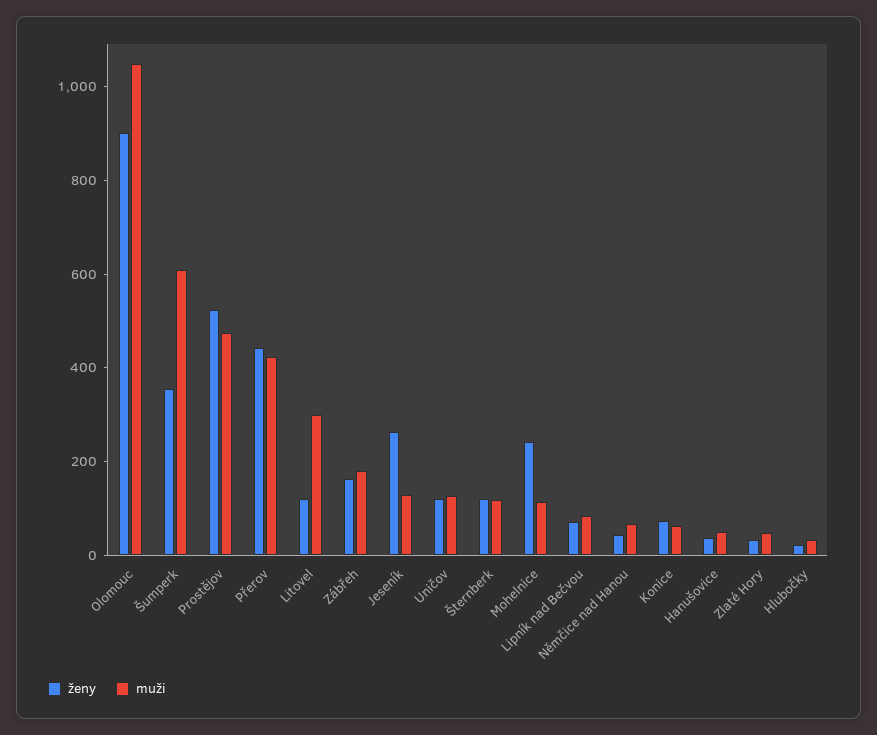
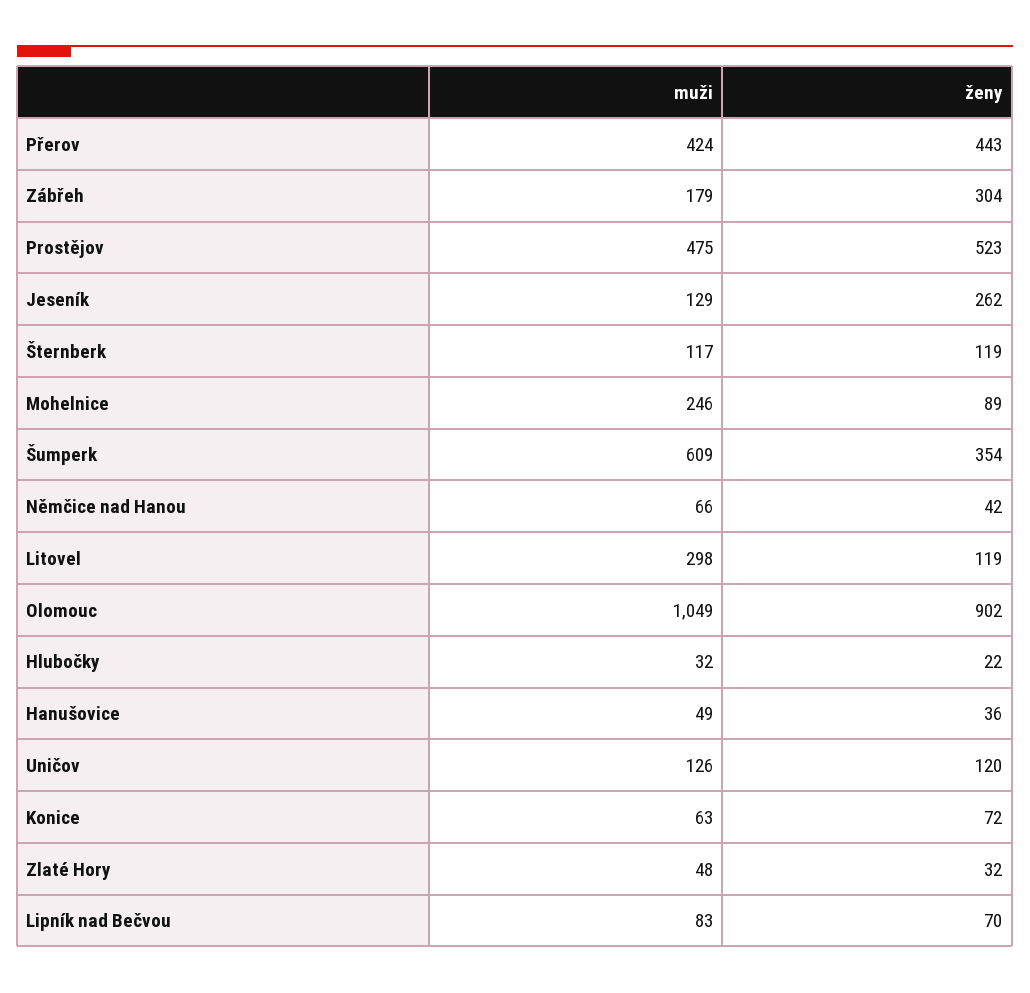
  {
    "ženy": {
      "Olomouc": 902,
      "Šumperk": 354,
      "Prostějov": 523,
      "Přerov": 443,
      "Litovel": 119,
-     "Zábřeh": 150,
+     "Zábřeh": 304,
      "Jeseník": 262,
      "Uničov": 120,
      "Šternberk": 119,
-     "Mohelnice": 250,
+     "Mohelnice": 89,
      "Lipník nad Bečvou": 70,
      "Němčice nad Hanou": 42,
      "Konice": 72,
      "Hanušovice": 36,
      "Zlaté Hory": 32,
      "Hlubočky": 22
    },
    "muži": {
      "Olomouc": 1049,
      "Šumperk": 609,
      "Prostějov": 475,
      "Přerov": 424,
      "Litovel": 298,
      "Zábřeh": 179,
      "Jeseník": 129,
      "Uničov": 126,
      "Šternberk": 117,
-     "Mohelnice": 100,
+     "Mohelnice": 246,
      "Lipník nad Bečvou": 83,
      "Němčice nad Hanou": 66,
      "Konice": 63,
      "Hanušovice": 49,
      "Zlaté Hory": 48,
      "Hlubočky": 32
    }
  }

